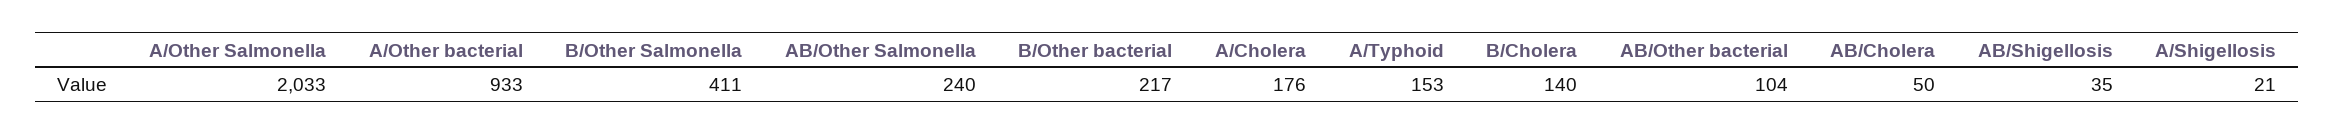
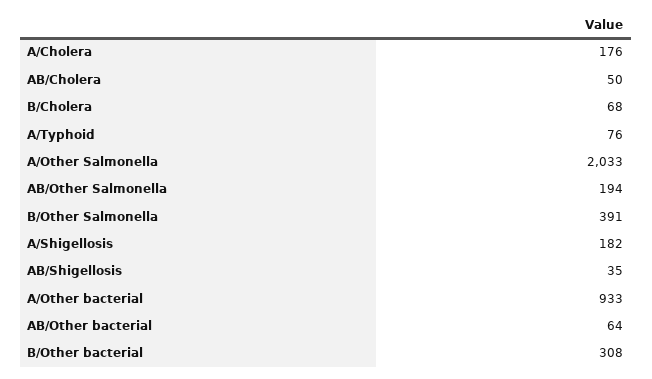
  {
    "A/Other Salmonella": 2033,
    "A/Other bacterial": 933,
-   "B/Other Salmonella": 411,
+   "B/Other Salmonella": 391,
-   "AB/Other Salmonella": 240,
+   "AB/Other Salmonella": 194,
-   "B/Other bacterial": 217,
+   "B/Other bacterial": 308,
    "A/Cholera": 176,
-   "A/Typhoid": 153,
+   "A/Typhoid": 76,
-   "B/Cholera": 140,
+   "B/Cholera": 68,
-   "AB/Other bacterial": 104,
+   "AB/Other bacterial": 64,
    "AB/Cholera": 50,
    "AB/Shigellosis": 35,
-   "A/Shigellosis": 21
+   "A/Shigellosis": 182
  }

